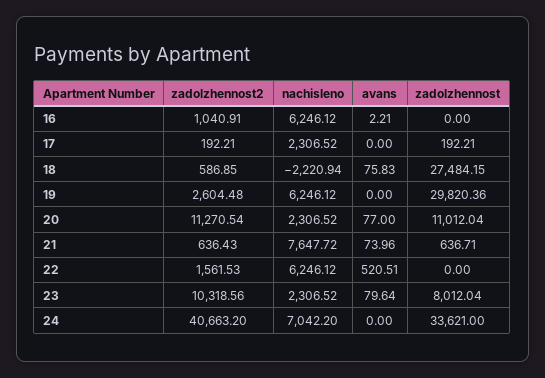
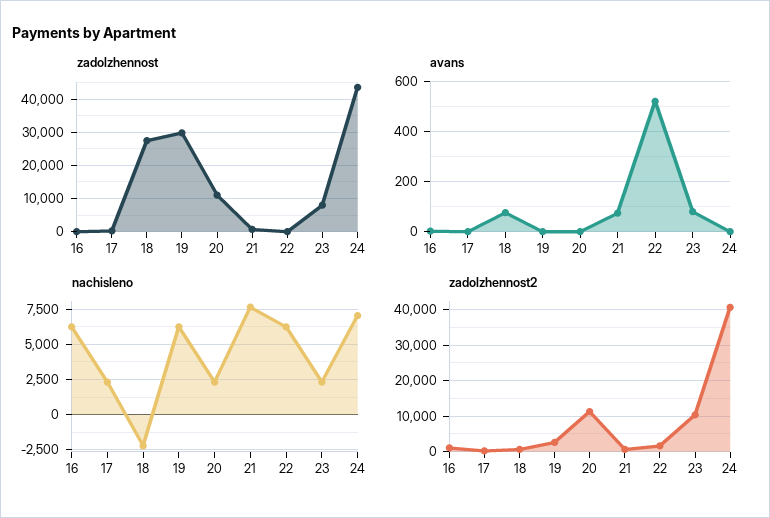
  {
    "zadolzhennost2": {
      "16": 1040.91,
      "17": 192.21,
      "18": 586.85,
      "19": 2604.48,
      "20": 11270.54,
      "21": 636.43,
      "22": 1561.53,
      "23": 10318.56,
      "24": 40663.2
    },
    "nachisleno": {
      "16": 6246.12,
      "17": 2306.52,
      "18": -2220.94,
      "19": 6246.12,
      "20": 2306.52,
      "21": 7647.72,
      "22": 6246.12,
      "23": 2306.52,
      "24": 7042.2
    },
    "avans": {
      "16": 2.21,
      "17": 0,
      "18": 75.83,
      "19": 0,
-     "20": 77,
+     "20": 0,
      "21": 73.96,
      "22": 520.51,
      "23": 79.64,
      "24": 0
    },
    "zadolzhennost": {
      "16": 0,
      "17": 192.21,
      "18": 27484.15,
      "19": 29820.36,
      "20": 11012.04,
      "21": 636.71,
      "22": 0,
      "23": 8012.04,
-     "24": 33621
+     "24": 44000
    }
  }

